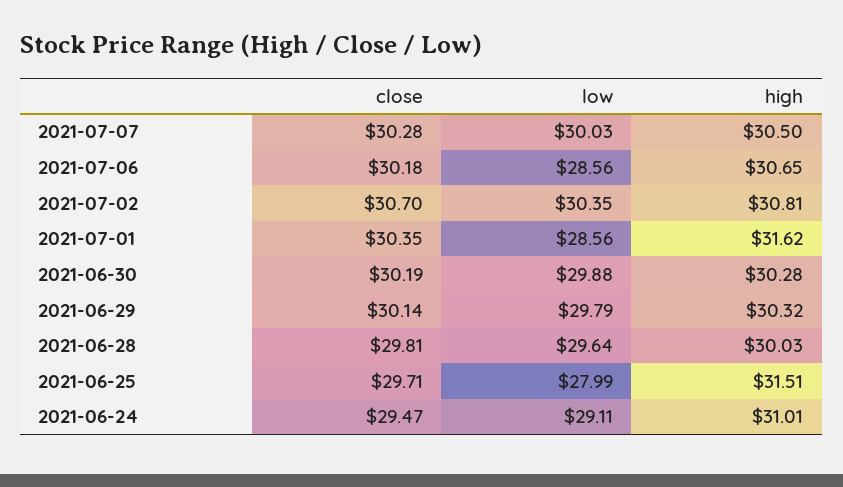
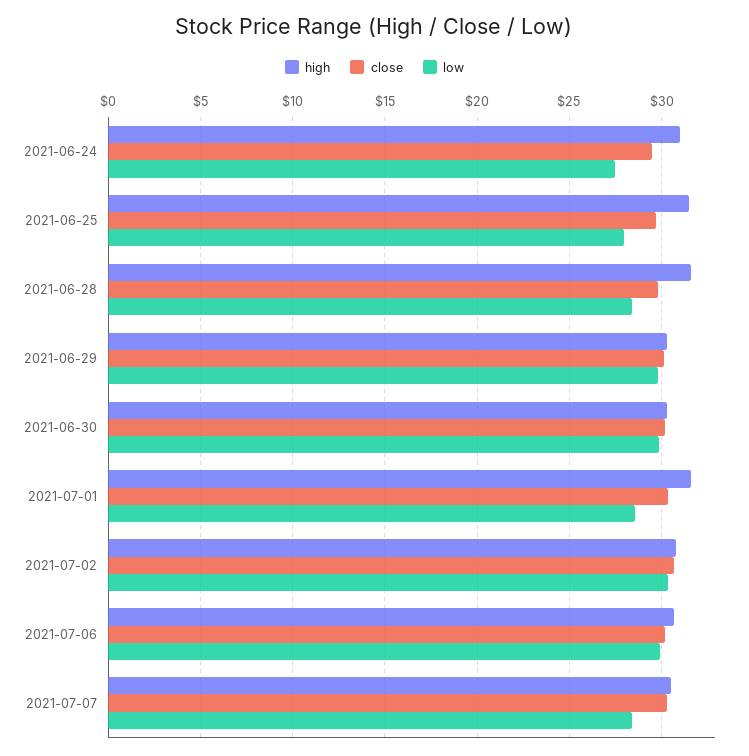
  {
    "close": {
      "2021-07-07": 30.28,
      "2021-07-06": 30.18,
      "2021-07-02": 30.7,
      "2021-07-01": 30.35,
      "2021-06-30": 30.19,
      "2021-06-29": 30.14,
      "2021-06-28": 29.81,
      "2021-06-25": 29.71,
      "2021-06-24": 29.47
    },
    "low": {
-     "2021-07-07": 30.03,
+     "2021-07-07": 28.5,
-     "2021-07-06": 28.56,
+     "2021-07-06": 30,
      "2021-07-02": 30.35,
      "2021-07-01": 28.56,
      "2021-06-30": 29.88,
      "2021-06-29": 29.79,
-     "2021-06-28": 29.64,
+     "2021-06-28": 28.5,
      "2021-06-25": 27.99,
-     "2021-06-24": 29.11
+     "2021-06-24": 27.5
    },
    "high": {
      "2021-07-07": 30.5,
      "2021-07-06": 30.65,
      "2021-07-02": 30.81,
      "2021-07-01": 31.62,
      "2021-06-30": 30.28,
      "2021-06-29": 30.32,
-     "2021-06-28": 30.03,
+     "2021-06-28": 31.5,
      "2021-06-25": 31.51,
      "2021-06-24": 31.01
    }
  }

